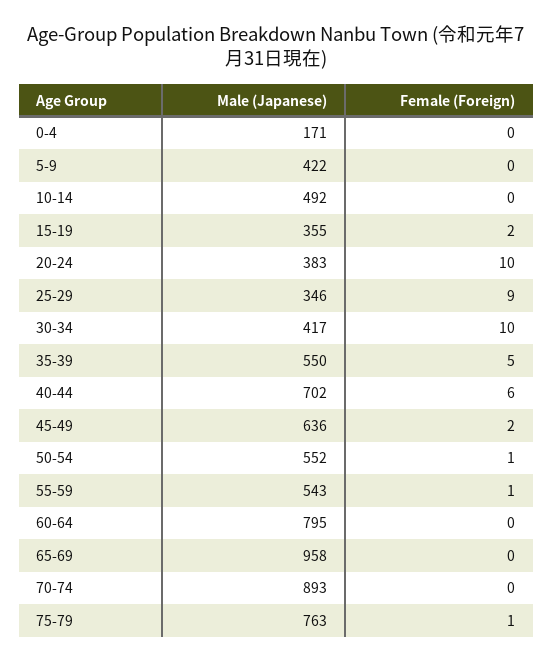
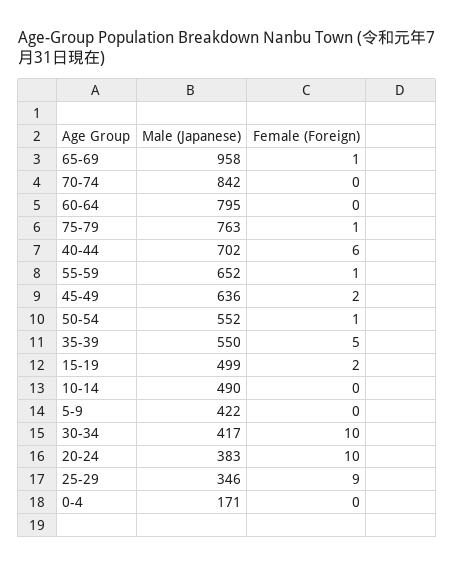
  {
    "Male (Japanese)": {
      "0-4": 171,
      "5-9": 422,
-     "10-14": 492,
+     "10-14": 490,
-     "15-19": 355,
+     "15-19": 499,
      "20-24": 383,
      "25-29": 346,
      "30-34": 417,
      "35-39": 550,
      "40-44": 702,
      "45-49": 636,
      "50-54": 552,
-     "55-59": 543,
+     "55-59": 652,
      "60-64": 795,
      "65-69": 958,
-     "70-74": 893,
+     "70-74": 842,
      "75-79": 763
    },
    "Female (Foreign)": {
      "0-4": 0,
      "5-9": 0,
      "10-14": 0,
      "15-19": 2,
      "20-24": 10,
      "25-29": 9,
      "30-34": 10,
      "35-39": 5,
      "40-44": 6,
      "45-49": 2,
      "50-54": 1,
      "55-59": 1,
      "60-64": 0,
-     "65-69": 0,
+     "65-69": 1,
      "70-74": 0,
      "75-79": 1
    }
  }

